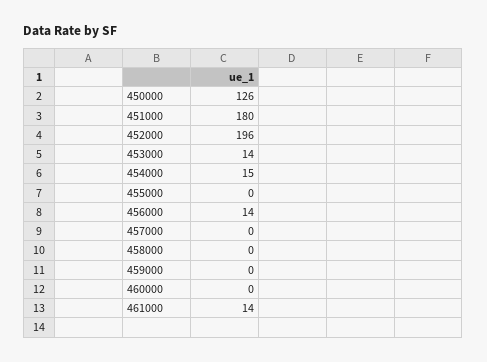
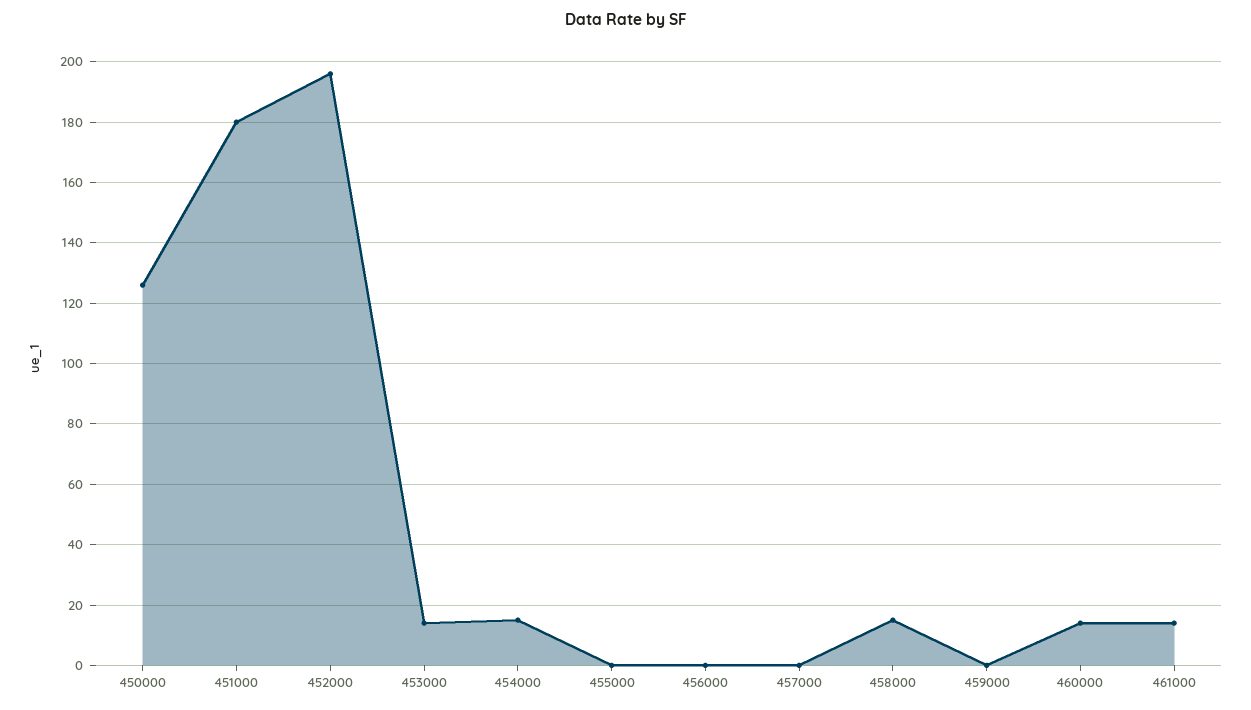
  {
    "450000": 126,
    "451000": 180,
    "452000": 196,
    "453000": 14,
    "454000": 15,
    "455000": 0,
-   "456000": 14,
+   "456000": 0,
    "457000": 0,
-   "458000": 0,
+   "458000": 15,
    "459000": 0,
-   "460000": 0,
+   "460000": 15,
    "461000": 14
  }

